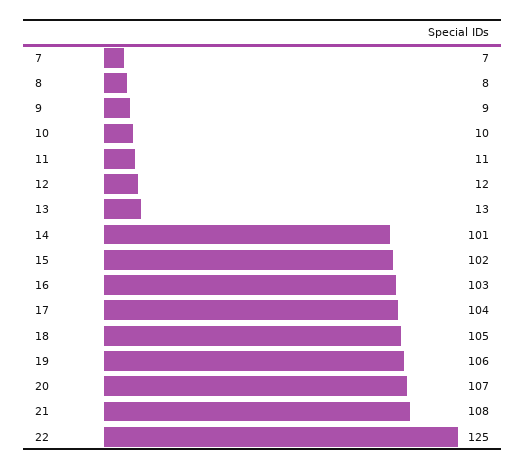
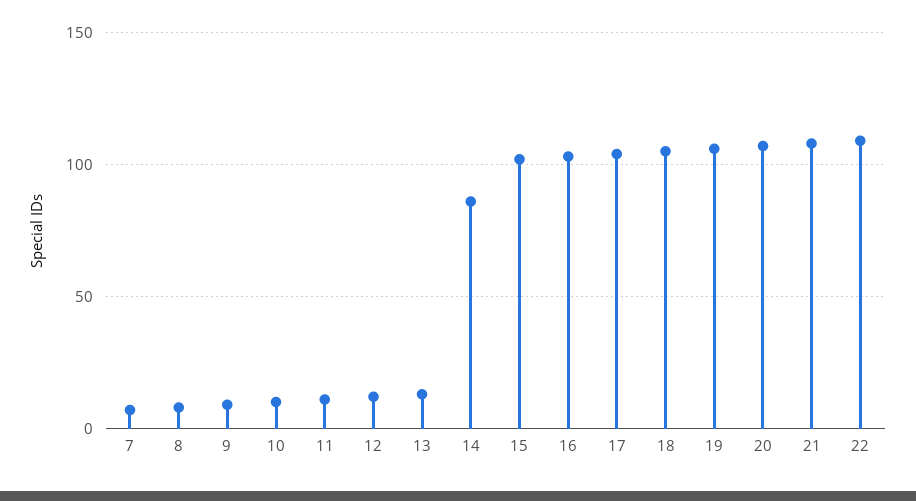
  {
    "7": 7,
    "8": 8,
    "9": 9,
    "10": 10,
    "11": 11,
    "12": 12,
    "13": 13,
-   "14": 101,
+   "14": 85,
    "15": 102,
    "16": 103,
    "17": 104,
    "18": 105,
    "19": 106,
    "20": 107,
    "21": 108,
-   "22": 125
+   "22": 110
  }

